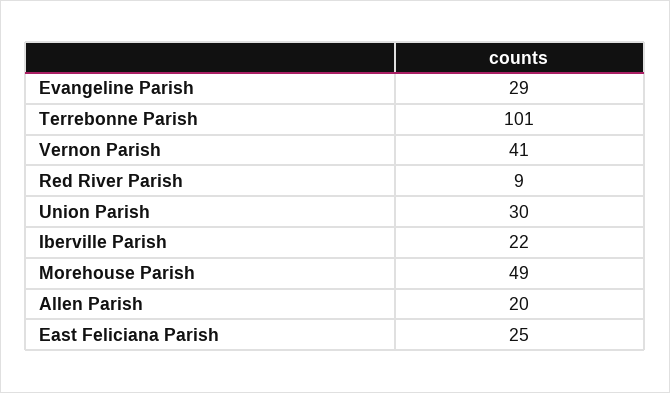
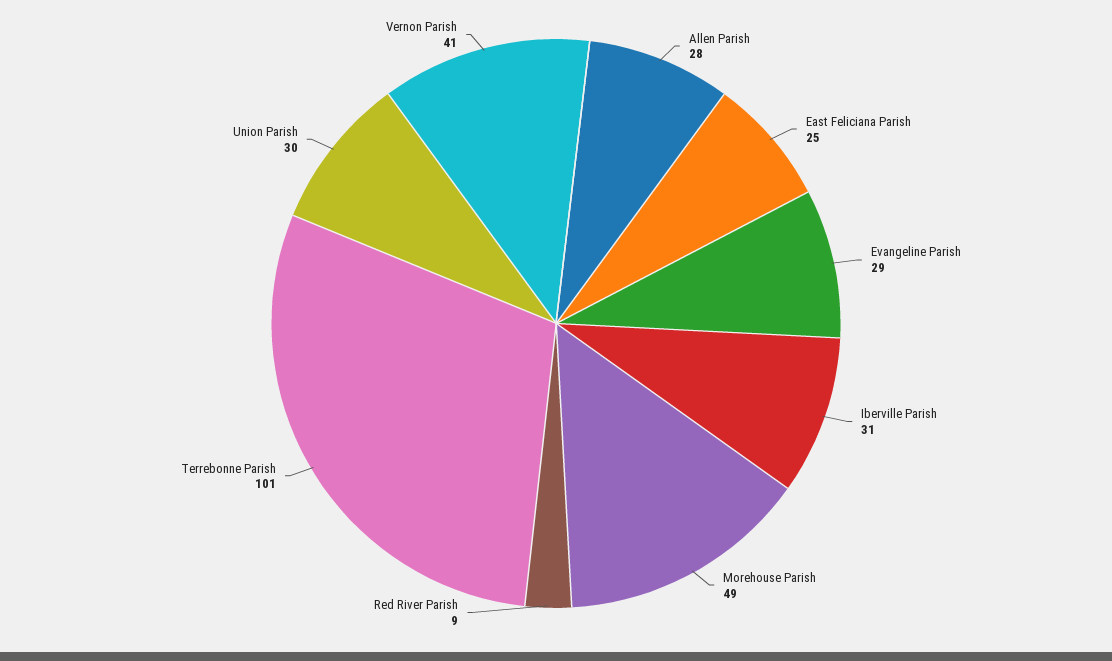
  {
    "Evangeline Parish": 29,
    "Terrebonne Parish": 101,
    "Vernon Parish": 41,
    "Red River Parish": 9,
    "Union Parish": 30,
-   "Iberville Parish": 22,
+   "Iberville Parish": 31,
    "Morehouse Parish": 49,
-   "Allen Parish": 20,
+   "Allen Parish": 28,
    "East Feliciana Parish": 25
  }

